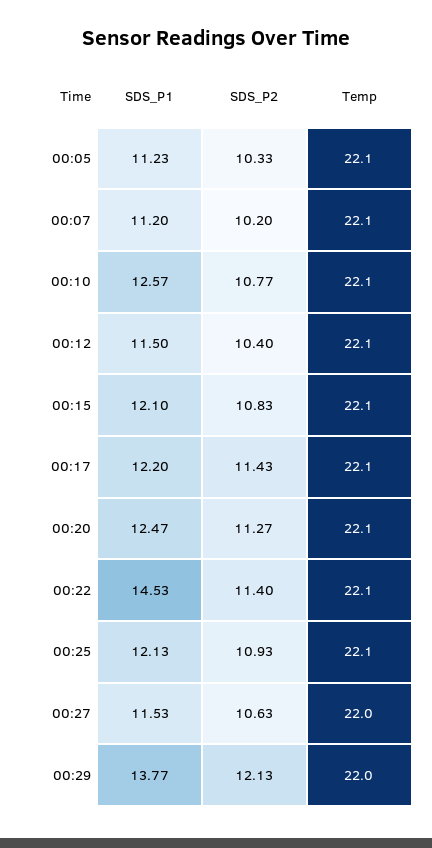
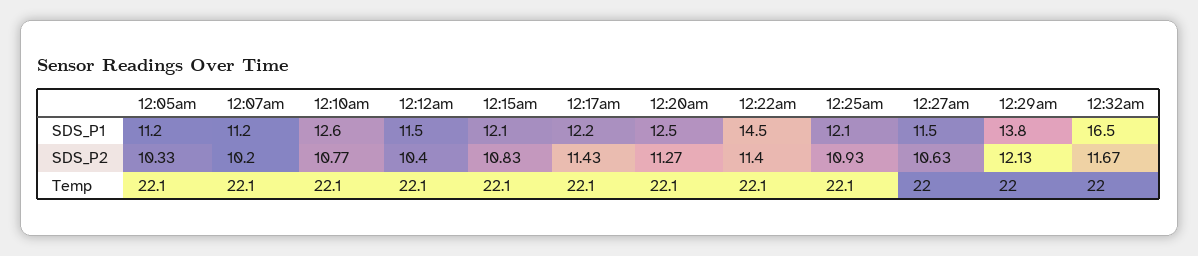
  {
    "SDS_P1": {
      "00:05": 11.23,
      "00:07": 11.2,
      "00:10": 12.57,
      "00:12": 11.5,
      "00:15": 12.1,
      "00:17": 12.2,
      "00:20": 12.47,
      "00:22": 14.53,
      "00:25": 12.13,
      "00:27": 11.53,
-     "00:29": 13.77
+     "00:29": 13.77,
+     "12:32am": 16.5
    },
    "SDS_P2": {
      "00:05": 10.33,
      "00:07": 10.2,
      "00:10": 10.77,
      "00:12": 10.4,
      "00:15": 10.83,
      "00:17": 11.43,
      "00:20": 11.27,
      "00:22": 11.4,
      "00:25": 10.93,
      "00:27": 10.63,
-     "00:29": 12.13
+     "00:29": 12.13,
+     "12:32am": 11.67
    },
    "Temp": {
      "00:05": 22.1,
      "00:07": 22.1,
      "00:10": 22.1,
      "00:12": 22.1,
      "00:15": 22.1,
      "00:17": 22.1,
      "00:20": 22.1,
      "00:22": 22.1,
      "00:25": 22.1,
      "00:27": 22,
-     "00:29": 22
+     "00:29": 22,
+     "12:32am": 22
    }
  }

